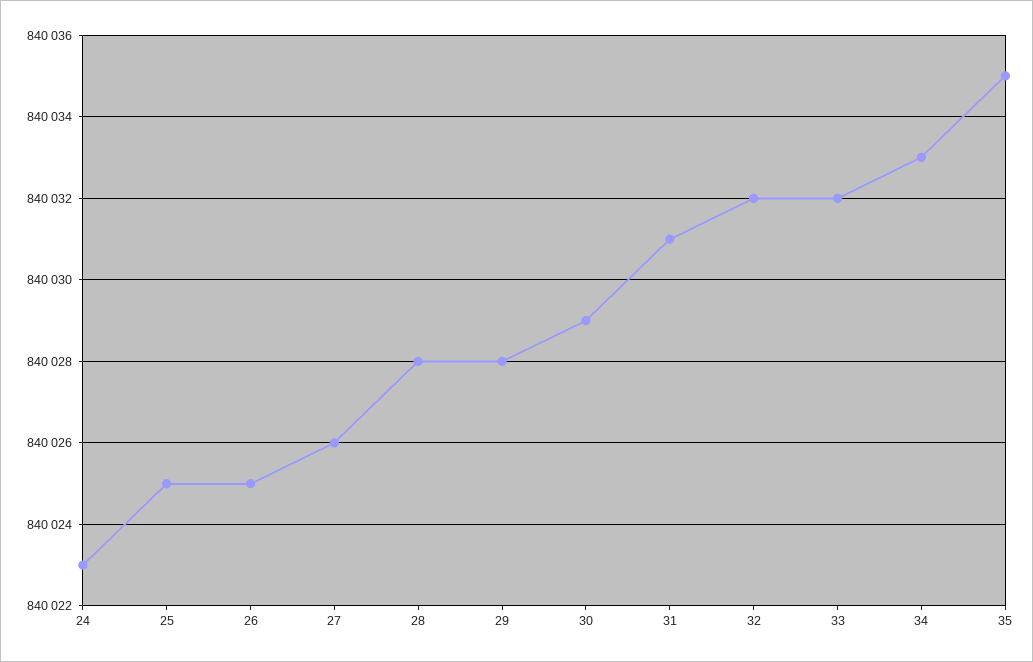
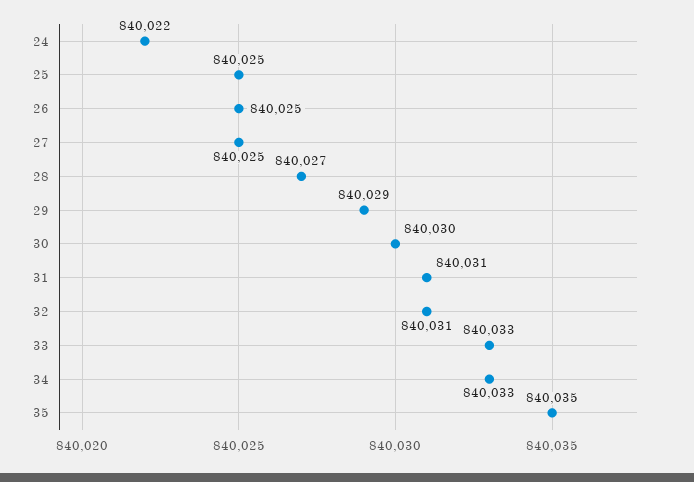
  {
-   "24": 840023,
+   "24": 840022,
    "25": 840025,
    "26": 840025,
-   "27": 840026,
+   "27": 840025,
-   "28": 840028,
+   "28": 840027,
-   "29": 840028,
+   "29": 840029,
-   "30": 840029,
+   "30": 840030,
    "31": 840031,
-   "32": 840032,
+   "32": 840031,
-   "33": 840032,
+   "33": 840033,
    "34": 840033,
    "35": 840035
  }

